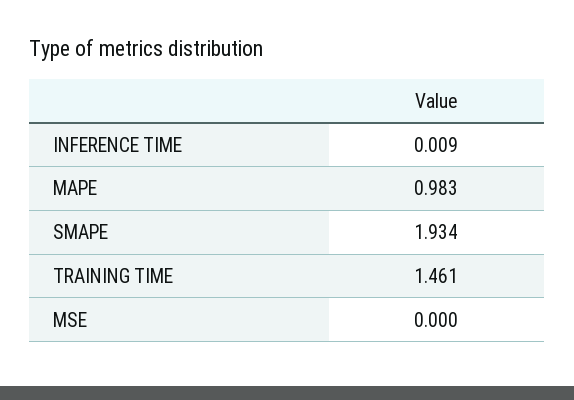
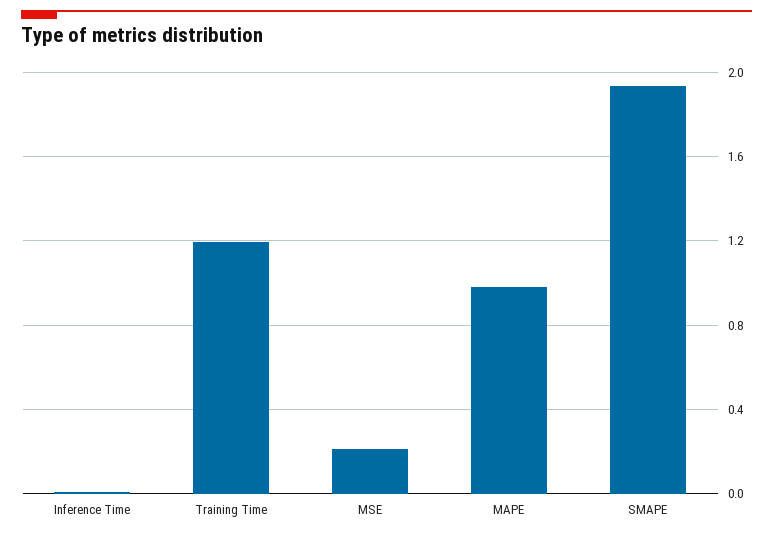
  {
    "INFERENCE TIME": 0.009,
    "MAPE": 0.983,
    "SMAPE": 1.934,
-   "TRAINING TIME": 1.461,
+   "TRAINING TIME": 1.2,
-   "MSE": 0
+   "MSE": 0.2
  }

